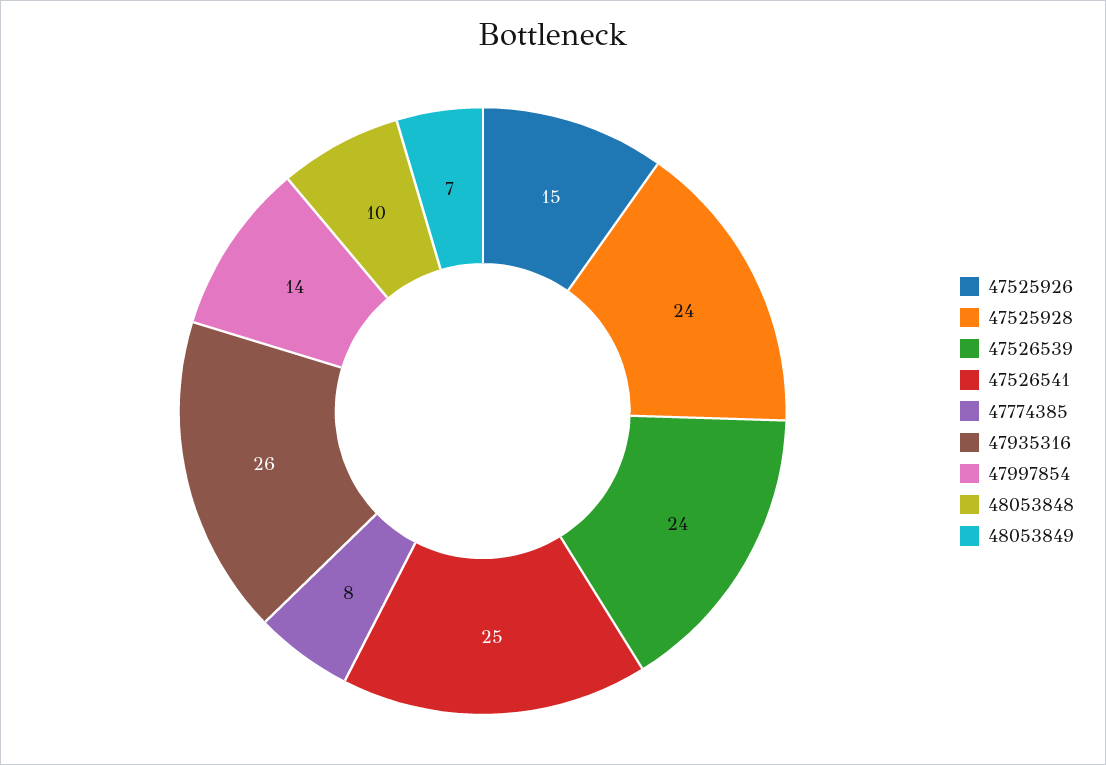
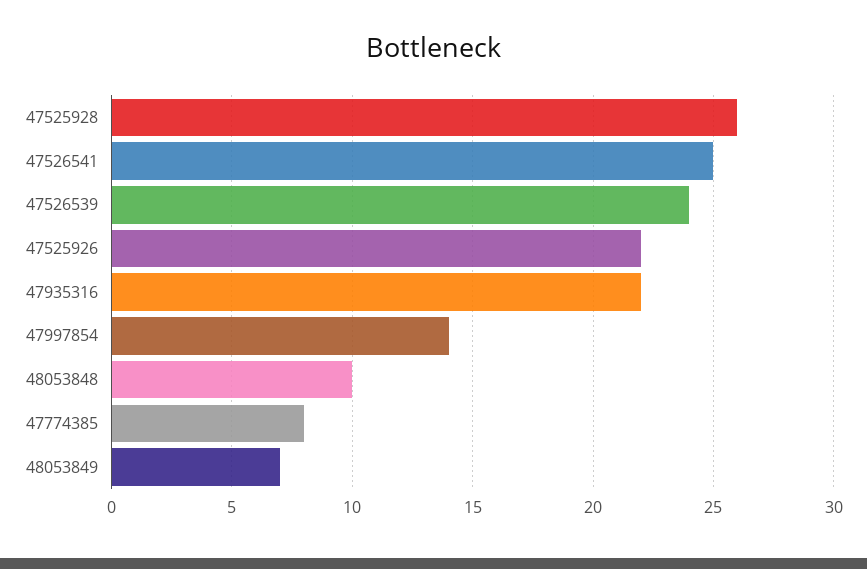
  {
-   "47525926": 15,
+   "47525926": 22,
-   "47525928": 24,
+   "47525928": 26,
    "47526539": 24,
    "47526541": 25,
    "47774385": 8,
-   "47935316": 26,
+   "47935316": 22,
    "47997854": 14,
    "48053848": 10,
    "48053849": 7
  }

